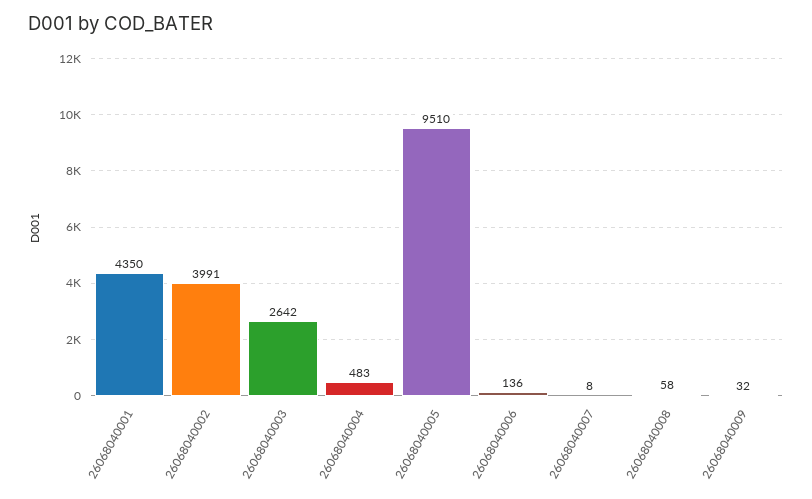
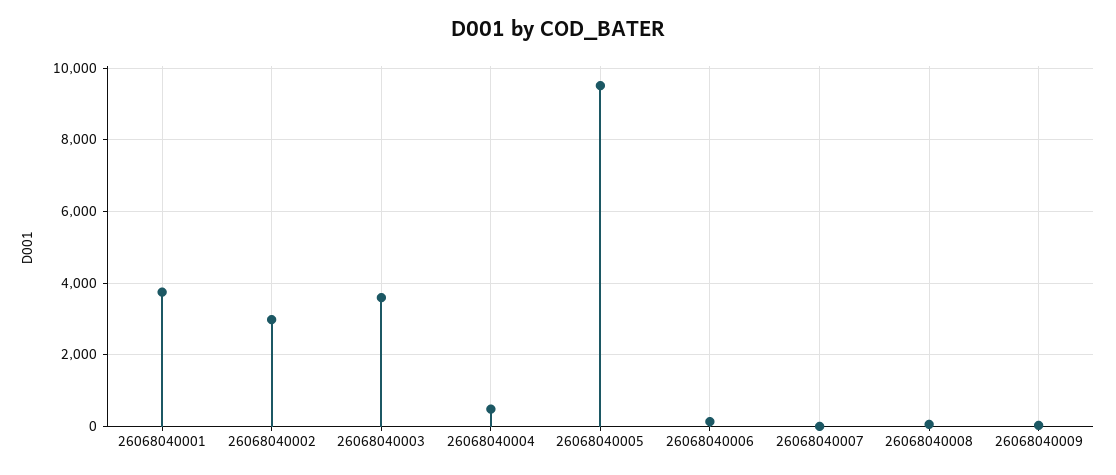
  {
-   "26068040001": 4350,
+   "26068040001": 3800,
-   "26068040002": 3991,
+   "26068040002": 3000,
-   "26068040003": 2642,
+   "26068040003": 3600,
    "26068040004": 483,
    "26068040005": 9510,
    "26068040006": 136,
    "26068040007": 8,
    "26068040008": 58,
    "26068040009": 32
  }

